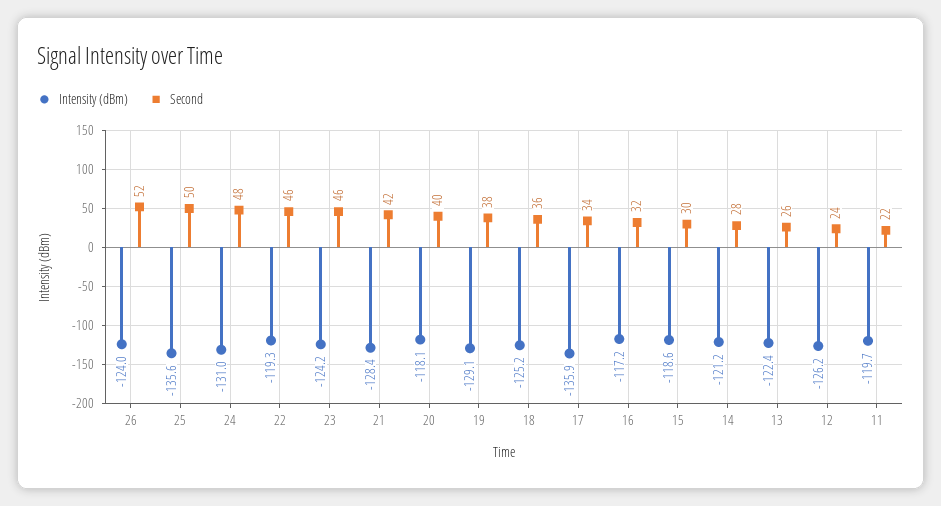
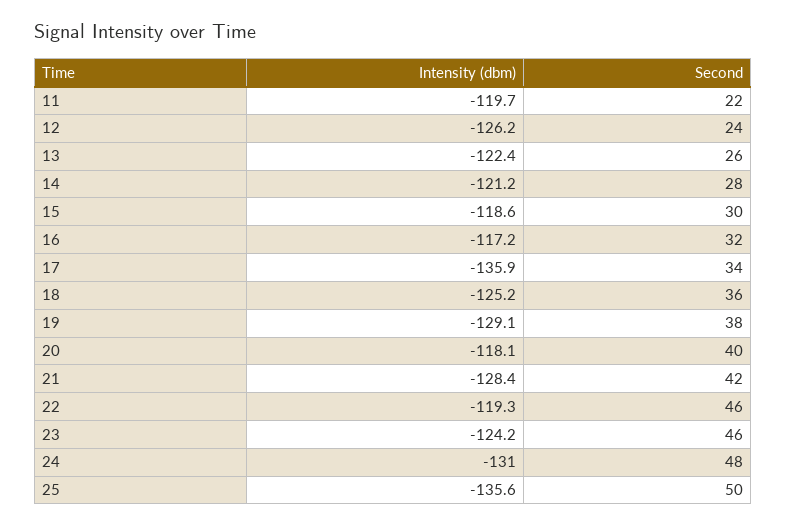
  {
    "Intensity (dBm)": {
-     "26": -124,
      "25": -135.6,
      "24": -131,
      "22": -119.3,
      "23": -124.2,
      "21": -128.4,
      "20": -118.1,
      "19": -129.1,
      "18": -125.2,
      "17": -135.9,
      "16": -117.2,
      "15": -118.6,
      "14": -121.2,
      "13": -122.4,
      "12": -126.2,
      "11": -119.7
    },
    "Second": {
-     "26": 52,
      "25": 50,
      "24": 48,
      "22": 46,
      "23": 46,
      "21": 42,
      "20": 40,
      "19": 38,
      "18": 36,
      "17": 34,
      "16": 32,
      "15": 30,
      "14": 28,
      "13": 26,
      "12": 24,
      "11": 22
    }
  }

